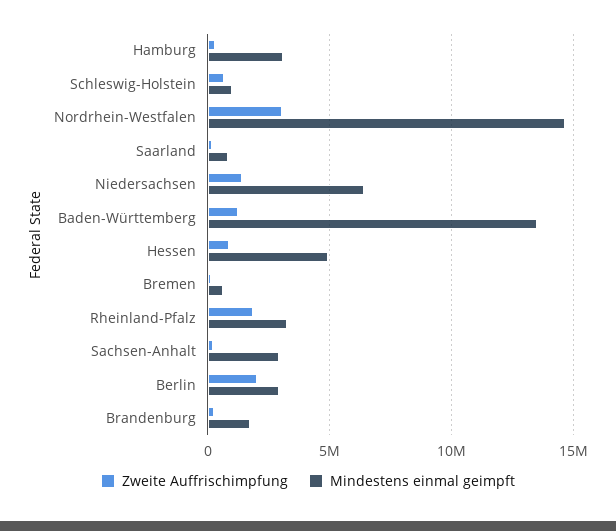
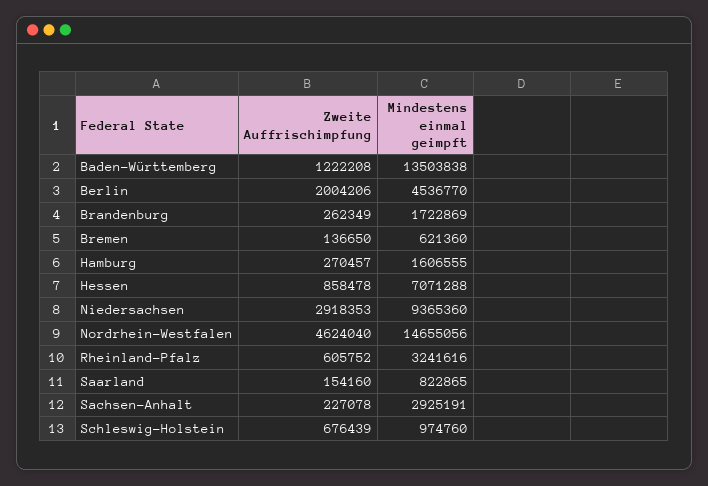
  {
    "Zweite Auffrischimpfung": {
      "Hamburg": 270457,
      "Schleswig-Holstein": 676439,
-     "Nordrhein-Westfalen": 3000000,
+     "Nordrhein-Westfalen": 4624040,
      "Saarland": 154160,
-     "Niedersachsen": 1500000,
+     "Niedersachsen": 2918353,
      "Baden-Württemberg": 1222208,
      "Hessen": 858478,
      "Bremen": 136650,
-     "Rheinland-Pfalz": 2000000,
+     "Rheinland-Pfalz": 605752,
      "Sachsen-Anhalt": 227078,
      "Berlin": 2004206,
      "Brandenburg": 262349
    },
    "Mindestens einmal geimpft": {
-     "Hamburg": 3000000,
+     "Hamburg": 1606555,
      "Schleswig-Holstein": 974760,
      "Nordrhein-Westfalen": 14655056,
      "Saarland": 822865,
-     "Niedersachsen": 6500000,
+     "Niedersachsen": 9365360,
      "Baden-Württemberg": 13503838,
-     "Hessen": 5000000,
+     "Hessen": 7071288,
      "Bremen": 621360,
      "Rheinland-Pfalz": 3241616,
      "Sachsen-Anhalt": 2925191,
-     "Berlin": 3000000,
+     "Berlin": 4536770,
      "Brandenburg": 1722869
    }
  }

